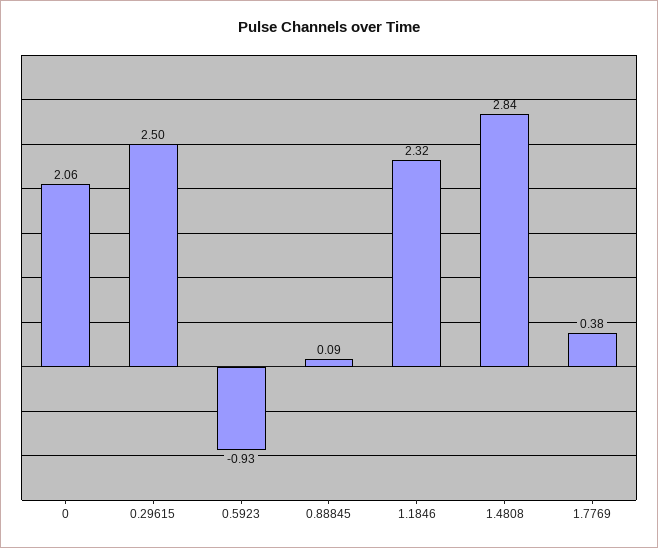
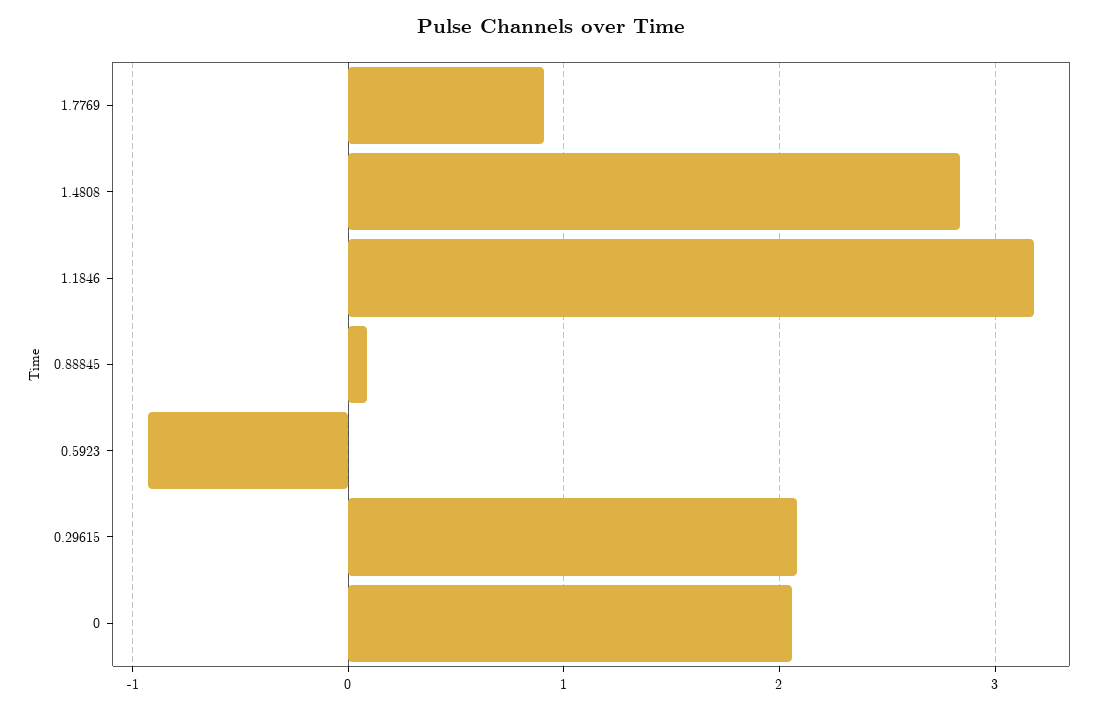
  {
    "0": 2.06,
-   "0.29615": 2.5,
+   "0.29615": 2.1,
    "0.5923": -0.93,
    "0.88845": 0.09,
-   "1.1846": 2.32,
+   "1.1846": 3.2,
    "1.4808": 2.84,
-   "1.7769": 0.38
+   "1.7769": 0.9
  }

